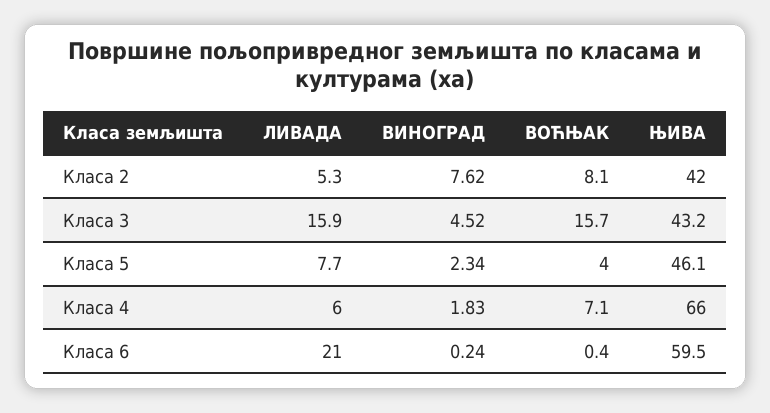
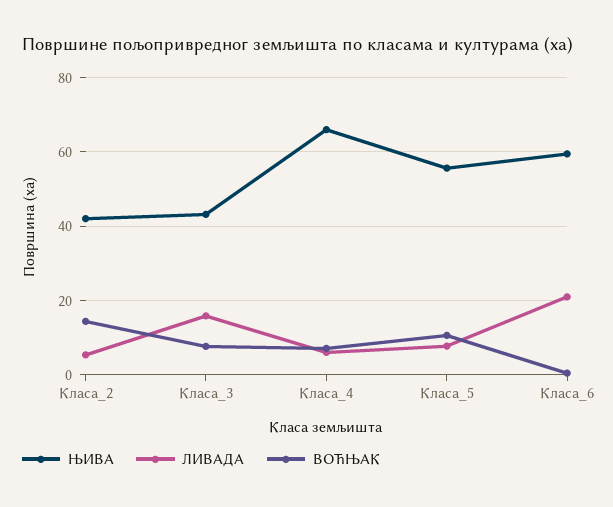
  {
    "ЛИВАДА": {
      "Класа 2": 5.3,
      "Класа 3": 15.9,
      "Класа 5": 7.7,
      "Класа 4": 6,
      "Класа 6": 21
    },
-   "ВИНОГРАД": {
-     "Класа 2": 7.62,
-     "Класа 3": 4.52,
-     "Класа 5": 2.34,
-     "Класа 4": 1.83,
-     "Класа 6": 0.24
-   },
    "ВОЋЊАК": {
-     "Класа 2": 8.1,
+     "Класа 2": 14,
-     "Класа 3": 15.7,
+     "Класа 3": 8,
-     "Класа 5": 4,
+     "Класа 5": 10,
      "Класа 4": 7.1,
      "Класа 6": 0.4
    },
    "ЊИВА": {
      "Класа 2": 42,
      "Класа 3": 43.2,
-     "Класа 5": 46.1,
+     "Класа 5": 56,
      "Класа 4": 66,
      "Класа 6": 59.5
    }
  }

